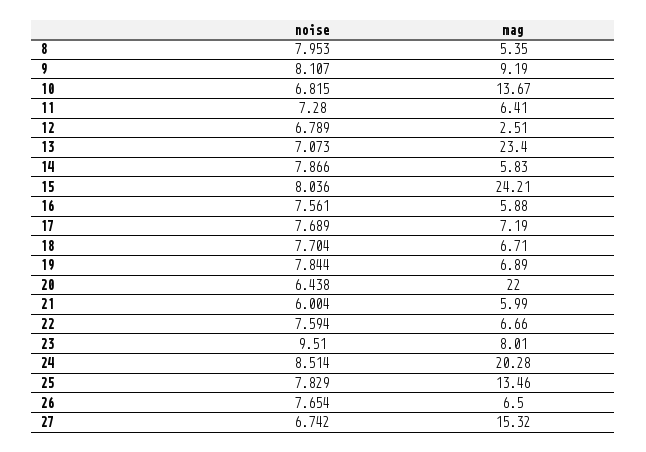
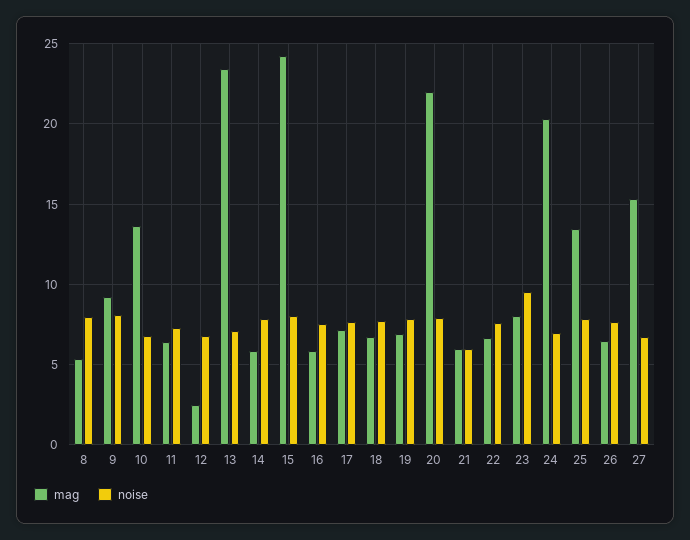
  {
    "noise": {
      "8": 7.953,
      "9": 8.107,
      "10": 6.815,
      "11": 7.28,
      "12": 6.789,
      "13": 7.073,
      "14": 7.866,
      "15": 8.036,
      "16": 7.561,
      "17": 7.689,
      "18": 7.704,
      "19": 7.844,
-     "20": 6.438,
+     "20": 8,
      "21": 6.004,
      "22": 7.594,
      "23": 9.51,
-     "24": 8.514,
+     "24": 7,
      "25": 7.829,
      "26": 7.654,
      "27": 6.742
    },
    "mag": {
      "8": 5.35,
      "9": 9.19,
      "10": 13.67,
      "11": 6.41,
      "12": 2.51,
      "13": 23.4,
      "14": 5.83,
      "15": 24.21,
      "16": 5.88,
      "17": 7.19,
      "18": 6.71,
      "19": 6.89,
      "20": 22,
      "21": 5.99,
      "22": 6.66,
      "23": 8.01,
      "24": 20.28,
      "25": 13.46,
      "26": 6.5,
      "27": 15.32
    }
  }

